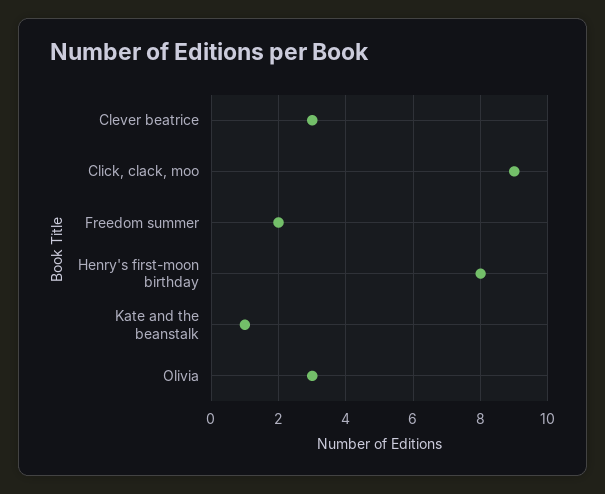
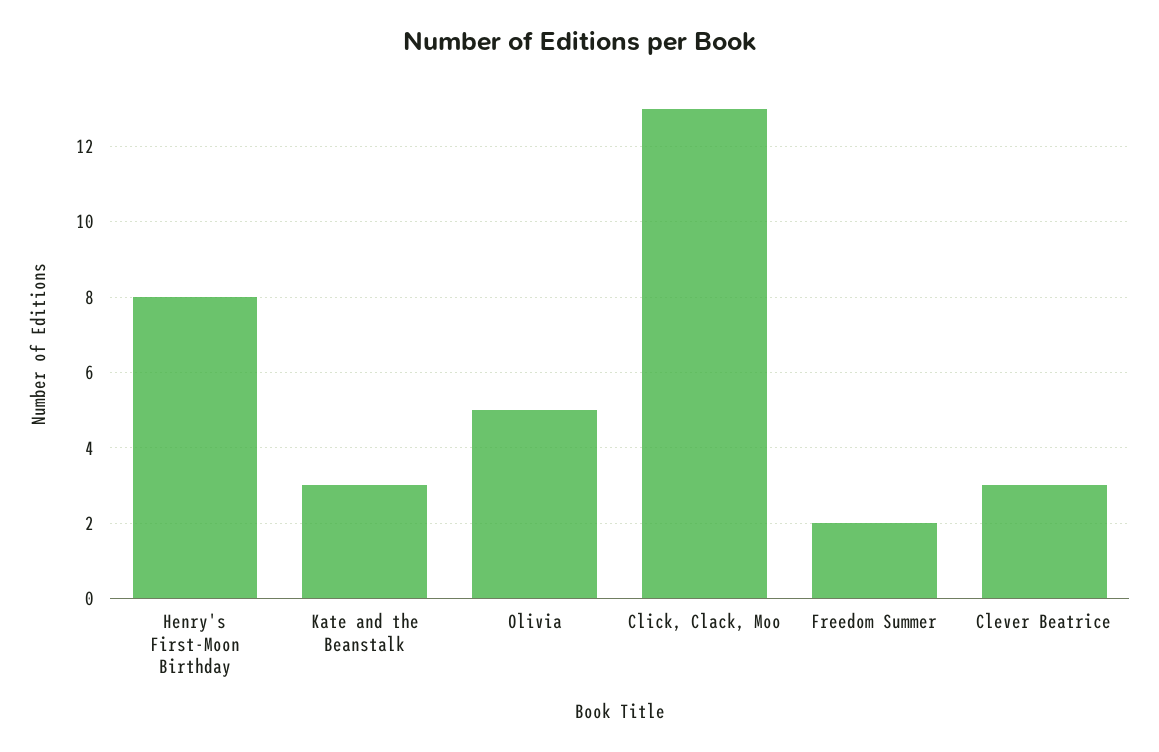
  {
    "Clever beatrice": 3,
-   "Click, clack, moo": 9,
+   "Click, clack, moo": 13,
    "Freedom summer": 2,
    "Henry's first-moon birthday": 8,
-   "Kate and the beanstalk": 1,
+   "Kate and the beanstalk": 3,
-   "Olivia": 3
+   "Olivia": 5
  }

